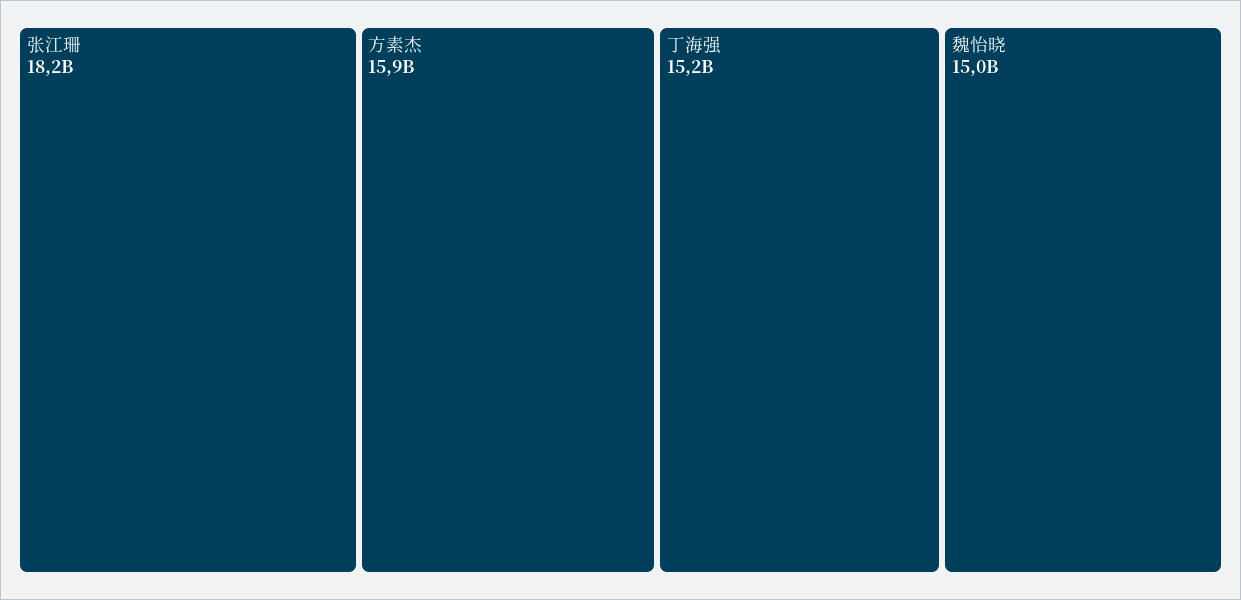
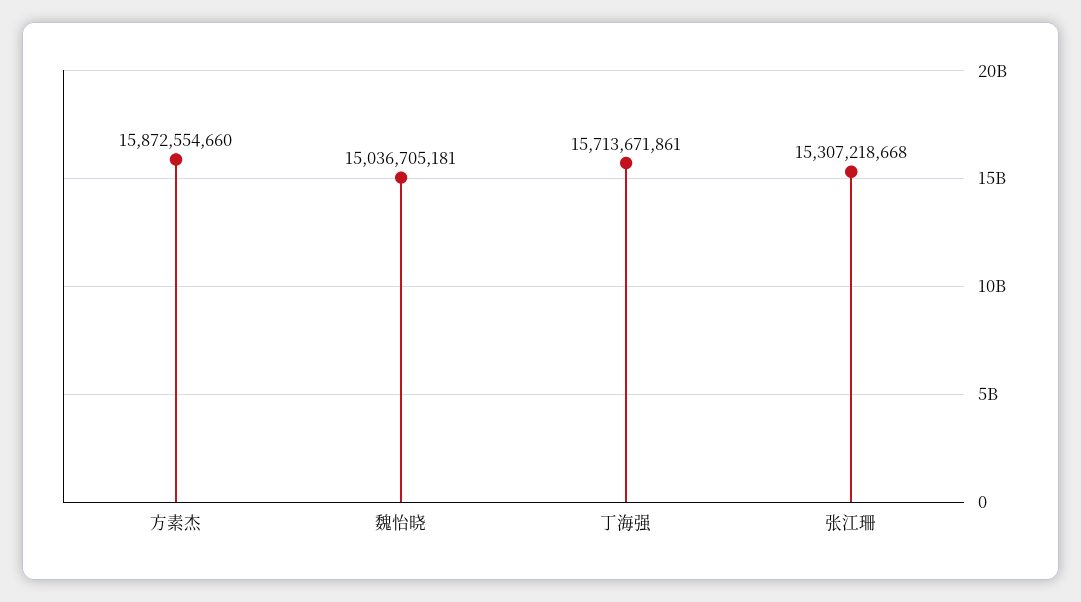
  {
-   "张江珊": 18200000000,
+   "张江珊": 15307218668,
    "方素杰": 15872554660,
-   "丁海强": 15200000000,
+   "丁海强": 15713671861,
    "魏怡晓": 15036705181
  }

